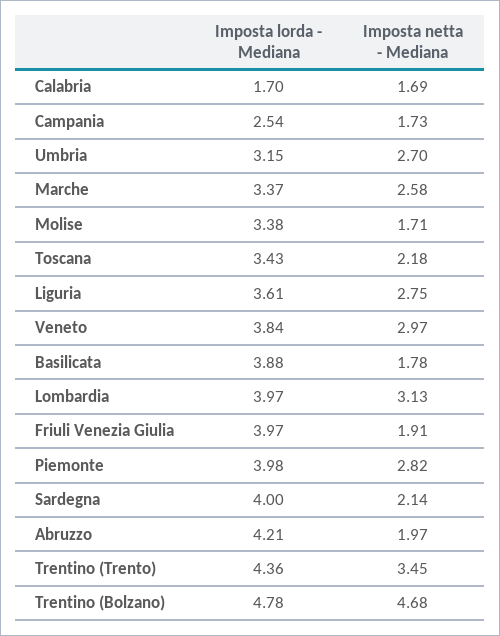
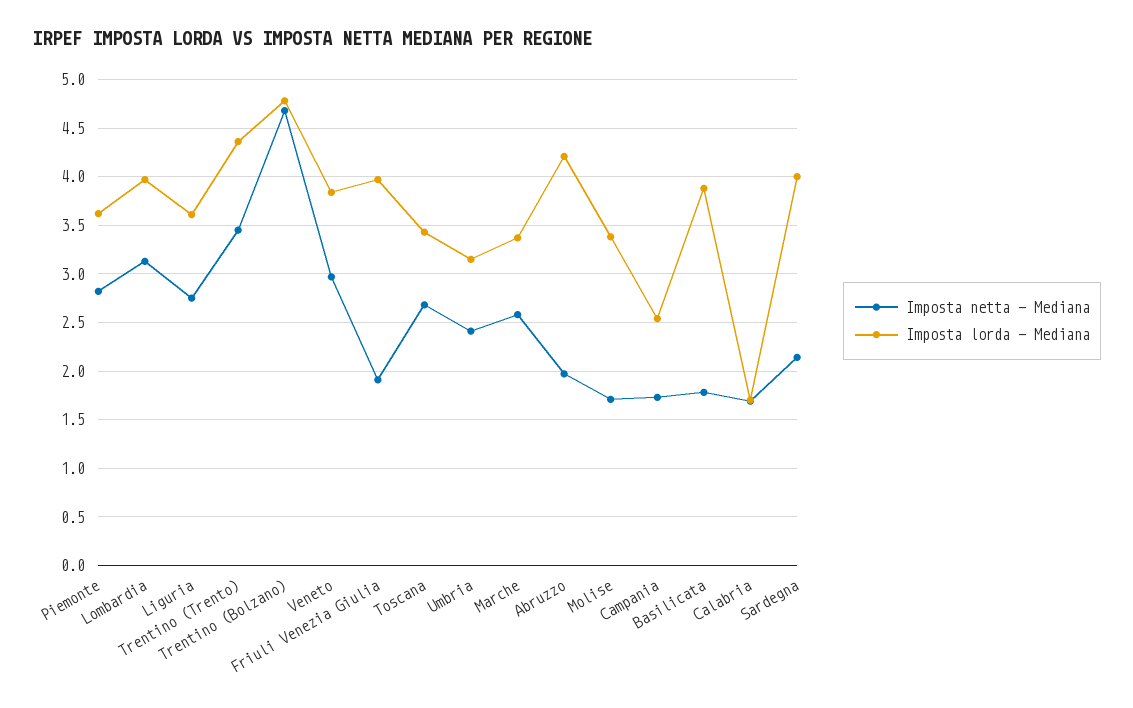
  {
    "Imposta lorda - Mediana": {
      "Calabria": 1.7,
      "Campania": 2.54,
      "Umbria": 3.15,
      "Marche": 3.37,
      "Molise": 3.38,
      "Toscana": 3.43,
      "Liguria": 3.61,
      "Veneto": 3.84,
      "Basilicata": 3.88,
      "Lombardia": 3.97,
      "Friuli Venezia Giulia": 3.97,
-     "Piemonte": 3.98,
+     "Piemonte": 3.6,
      "Sardegna": 4,
      "Abruzzo": 4.21,
      "Trentino (Trento)": 4.36,
      "Trentino (Bolzano)": 4.78
    },
    "Imposta netta - Mediana": {
      "Calabria": 1.69,
      "Campania": 1.73,
-     "Umbria": 2.7,
+     "Umbria": 2.4,
      "Marche": 2.58,
      "Molise": 1.71,
-     "Toscana": 2.18,
+     "Toscana": 2.7,
      "Liguria": 2.75,
      "Veneto": 2.97,
      "Basilicata": 1.78,
      "Lombardia": 3.13,
      "Friuli Venezia Giulia": 1.91,
      "Piemonte": 2.82,
      "Sardegna": 2.14,
      "Abruzzo": 1.97,
      "Trentino (Trento)": 3.45,
      "Trentino (Bolzano)": 4.68
    }
  }

